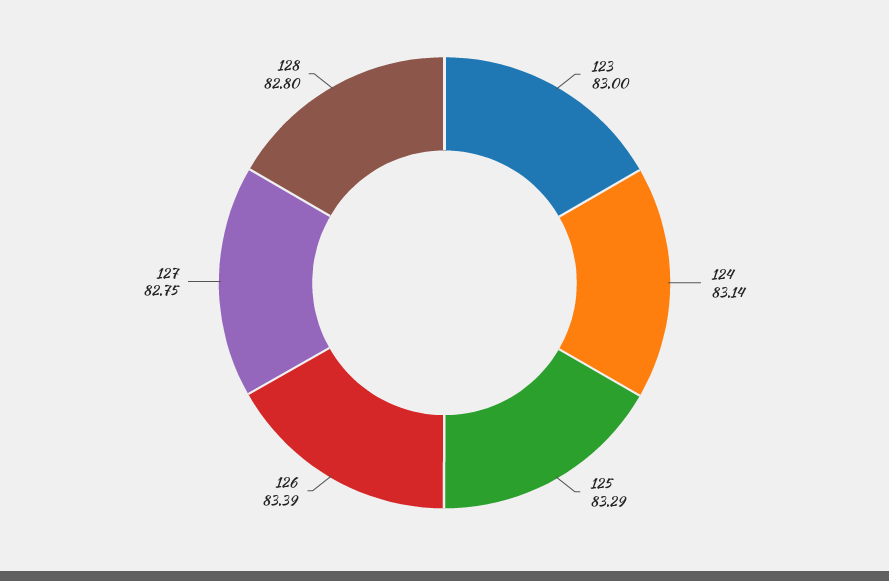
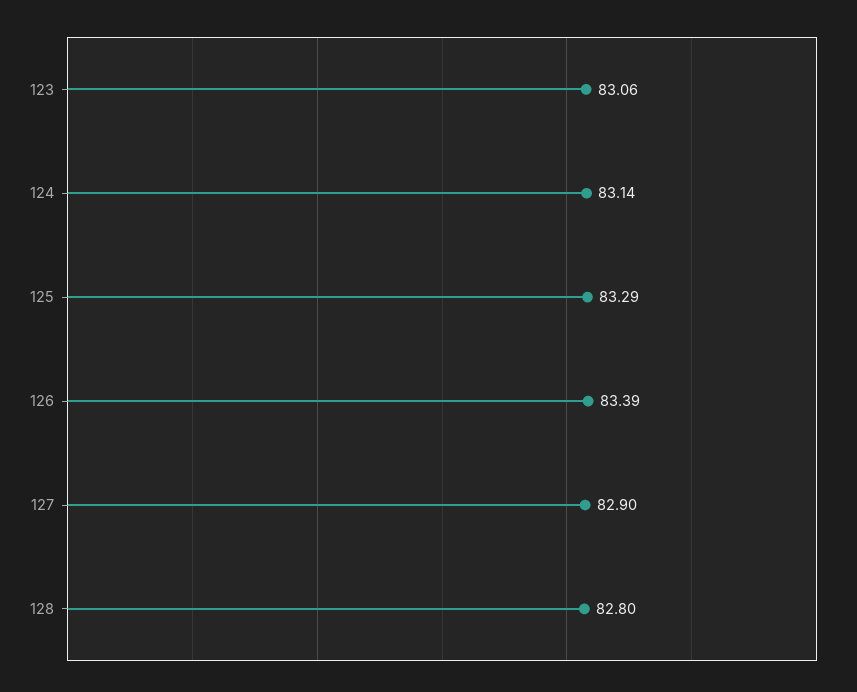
  {
-   "123": 83,
+   "123": 83.06,
    "124": 83.14,
    "125": 83.29,
    "126": 83.39,
-   "127": 82.75,
+   "127": 82.9,
    "128": 82.8
  }

